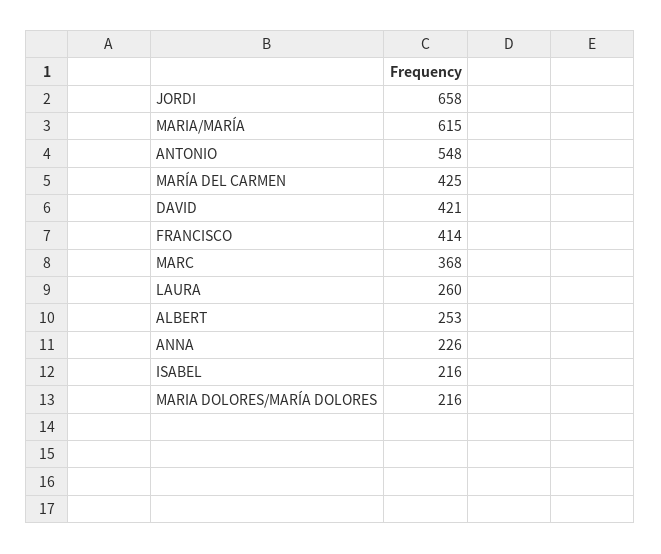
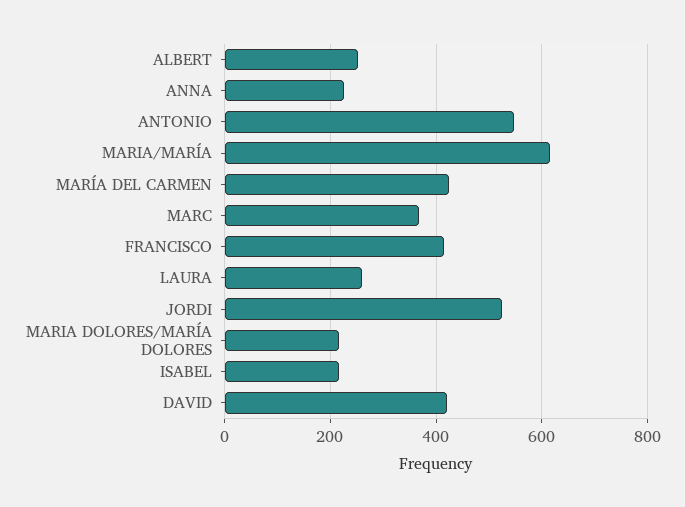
  {
-   "JORDI": 658,
+   "JORDI": 520,
    "MARIA/MARÍA": 615,
    "ANTONIO": 548,
    "MARÍA DEL CARMEN": 425,
    "DAVID": 421,
    "FRANCISCO": 414,
    "MARC": 368,
    "LAURA": 260,
    "ALBERT": 253,
    "ANNA": 226,
    "ISABEL": 216,
    "MARIA DOLORES/MARÍA DOLORES": 216
  }

